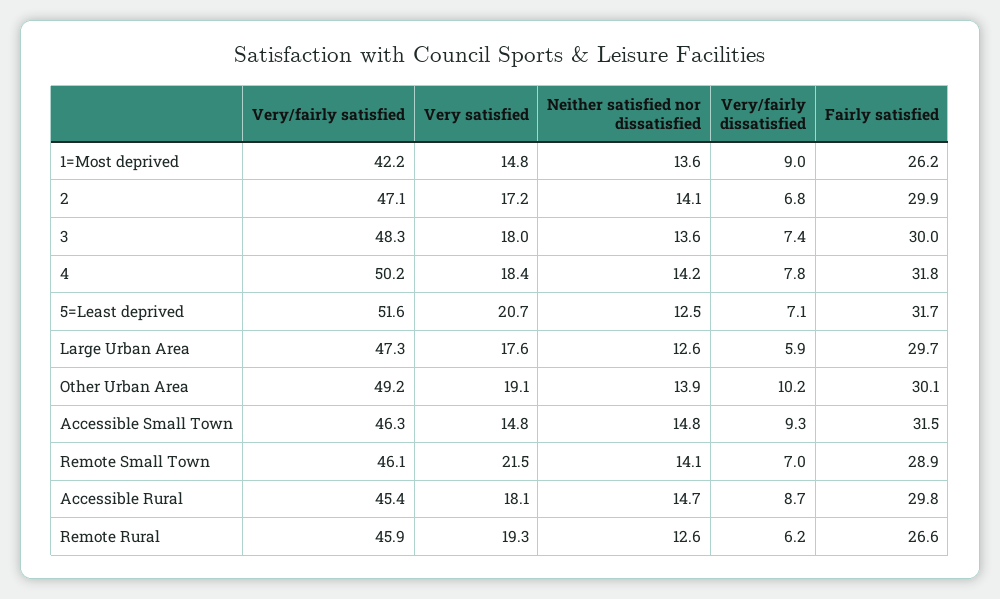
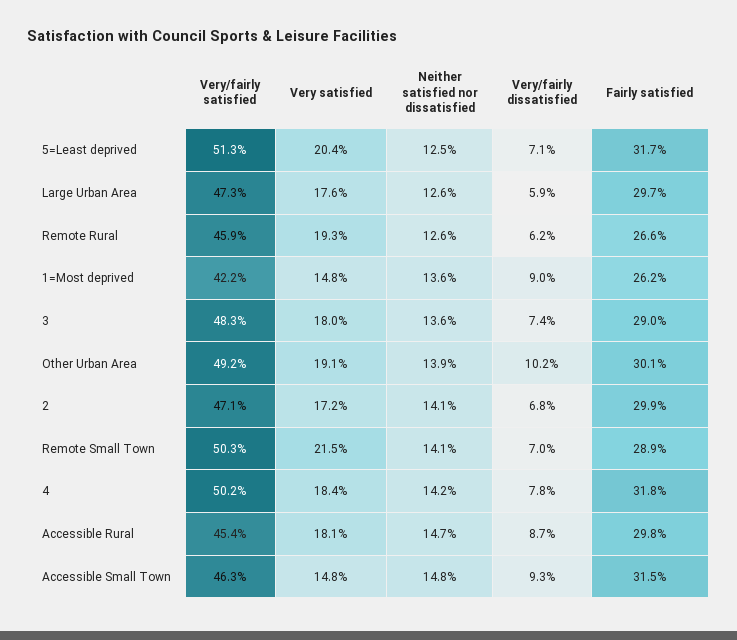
  {
    "Very/fairly satisfied": {
      "1=Most deprived": 42.2,
      "2": 47.1,
      "3": 48.3,
      "4": 50.2,
-     "5=Least deprived": 51.6,
+     "5=Least deprived": 51.3,
      "Large Urban Area": 47.3,
      "Other Urban Area": 49.2,
      "Accessible Small Town": 46.3,
-     "Remote Small Town": 46.1,
+     "Remote Small Town": 50.3,
      "Accessible Rural": 45.4,
      "Remote Rural": 45.9
    },
    "Very satisfied": {
      "1=Most deprived": 14.8,
      "2": 17.2,
      "3": 18,
      "4": 18.4,
-     "5=Least deprived": 20.7,
+     "5=Least deprived": 20.4,
      "Large Urban Area": 17.6,
      "Other Urban Area": 19.1,
      "Accessible Small Town": 14.8,
      "Remote Small Town": 21.5,
      "Accessible Rural": 18.1,
      "Remote Rural": 19.3
    },
    "Neither satisfied nor dissatisfied": {
      "1=Most deprived": 13.6,
      "2": 14.1,
      "3": 13.6,
      "4": 14.2,
      "5=Least deprived": 12.5,
      "Large Urban Area": 12.6,
      "Other Urban Area": 13.9,
      "Accessible Small Town": 14.8,
      "Remote Small Town": 14.1,
      "Accessible Rural": 14.7,
      "Remote Rural": 12.6
    },
    "Very/fairly dissatisfied": {
      "1=Most deprived": 9,
      "2": 6.8,
      "3": 7.4,
      "4": 7.8,
      "5=Least deprived": 7.1,
      "Large Urban Area": 5.9,
      "Other Urban Area": 10.2,
      "Accessible Small Town": 9.3,
      "Remote Small Town": 7,
      "Accessible Rural": 8.7,
      "Remote Rural": 6.2
    },
    "Fairly satisfied": {
      "1=Most deprived": 26.2,
      "2": 29.9,
-     "3": 30,
+     "3": 29,
      "4": 31.8,
      "5=Least deprived": 31.7,
      "Large Urban Area": 29.7,
      "Other Urban Area": 30.1,
      "Accessible Small Town": 31.5,
      "Remote Small Town": 28.9,
      "Accessible Rural": 29.8,
      "Remote Rural": 26.6
    }
  }

